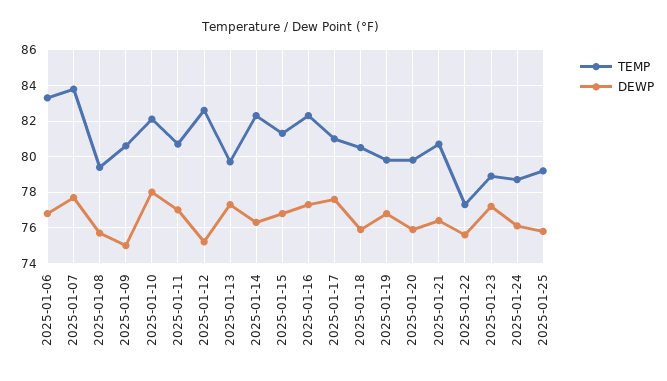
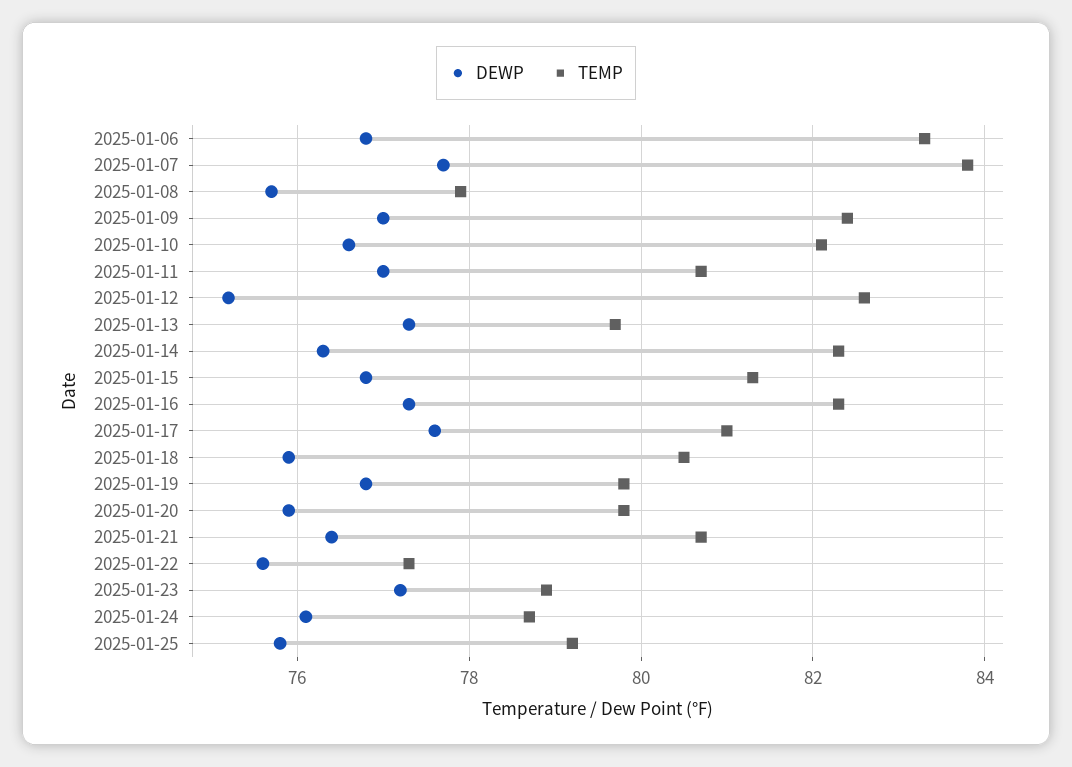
  {
    "TEMP": {
      "2025-01-06": 83.5,
      "2025-01-07": 84,
-     "2025-01-08": 79.5,
+     "2025-01-08": 78,
-     "2025-01-09": 80.5,
+     "2025-01-09": 82.5,
      "2025-01-10": 82,
      "2025-01-11": 80.5,
      "2025-01-12": 82.5,
      "2025-01-13": 79.5,
      "2025-01-14": 82.5,
      "2025-01-15": 81.5,
      "2025-01-16": 82.5,
      "2025-01-17": 81,
      "2025-01-18": 80.5,
      "2025-01-19": 80,
      "2025-01-20": 80,
      "2025-01-21": 80.5,
      "2025-01-22": 77.5,
      "2025-01-23": 79,
      "2025-01-24": 78.5,
      "2025-01-25": 79
    },
    "DEWP": {
      "2025-01-06": 77,
      "2025-01-07": 77.5,
      "2025-01-08": 75.5,
-     "2025-01-09": 75,
+     "2025-01-09": 77,
-     "2025-01-10": 78,
+     "2025-01-10": 76.5,
      "2025-01-11": 77,
      "2025-01-12": 75,
      "2025-01-13": 77.5,
      "2025-01-14": 76.5,
      "2025-01-15": 77,
      "2025-01-16": 77.5,
      "2025-01-17": 77.5,
      "2025-01-18": 76,
      "2025-01-19": 77,
      "2025-01-20": 76,
      "2025-01-21": 76.5,
      "2025-01-22": 75.5,
      "2025-01-23": 77,
      "2025-01-24": 76,
      "2025-01-25": 76
    }
  }

